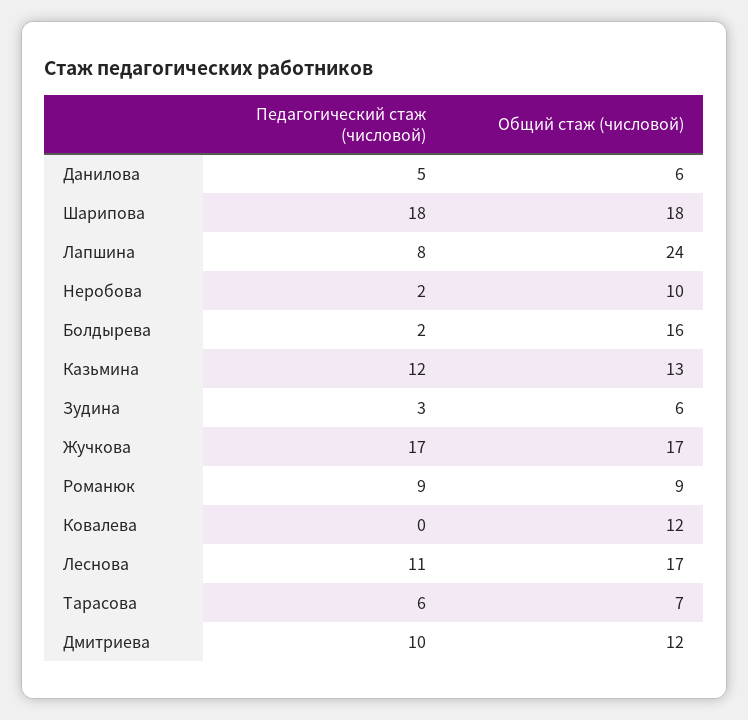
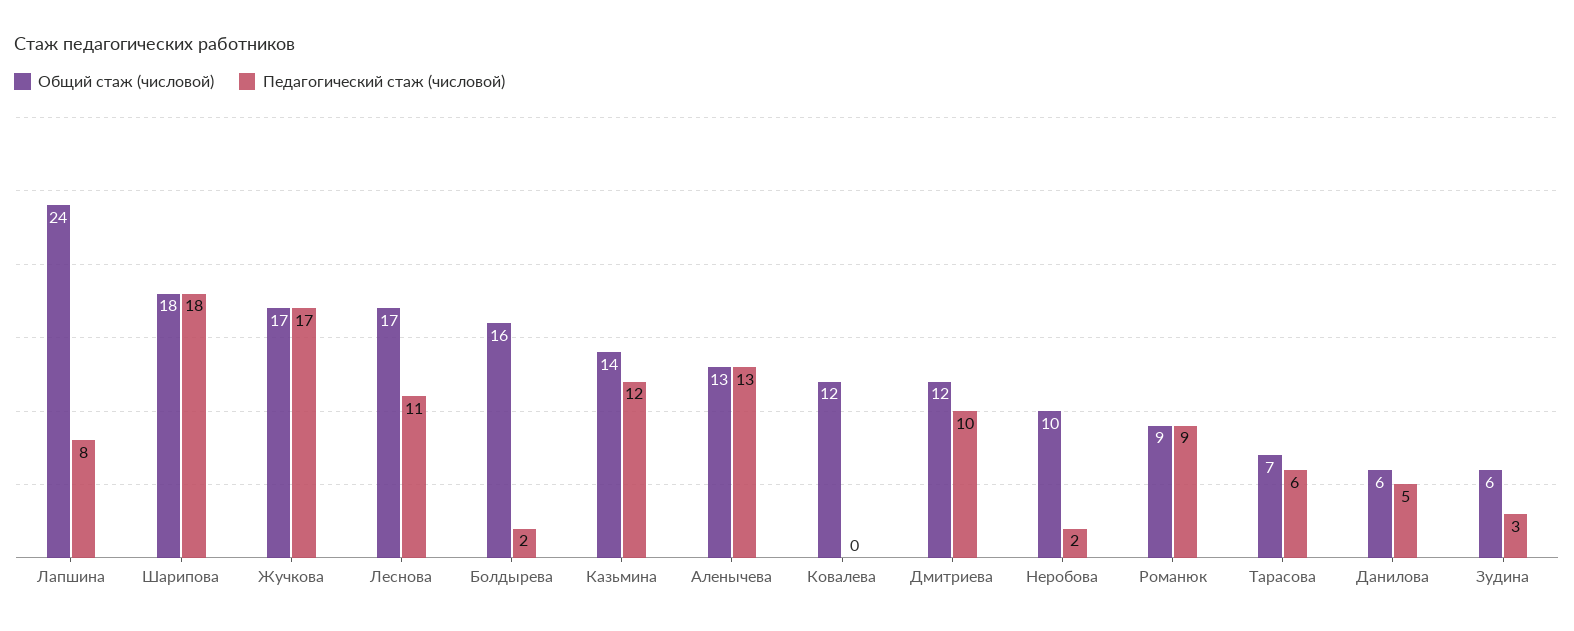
  {
    "Педагогический стаж (числовой)": {
      "Данилова": 5,
      "Шарипова": 18,
      "Лапшина": 8,
      "Неробова": 2,
      "Болдырева": 2,
      "Казьмина": 12,
      "Зудина": 3,
      "Жучкова": 17,
      "Романюк": 9,
      "Ковалева": 0,
      "Леснова": 11,
      "Тарасова": 6,
-     "Дмитриева": 10
+     "Дмитриева": 10,
+     "Аленычева": 13
    },
    "Общий стаж (числовой)": {
      "Данилова": 6,
      "Шарипова": 18,
      "Лапшина": 24,
      "Неробова": 10,
      "Болдырева": 16,
-     "Казьмина": 13,
+     "Казьмина": 14,
      "Зудина": 6,
      "Жучкова": 17,
      "Романюк": 9,
      "Ковалева": 12,
      "Леснова": 17,
      "Тарасова": 7,
-     "Дмитриева": 12
+     "Дмитриева": 12,
+     "Аленычева": 13
    }
  }

